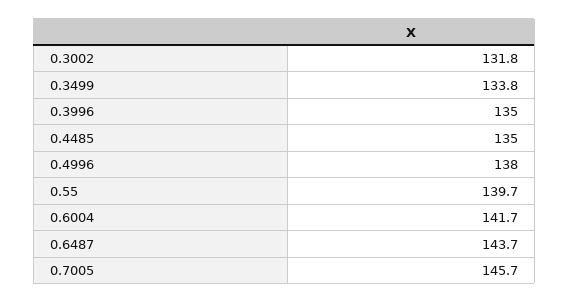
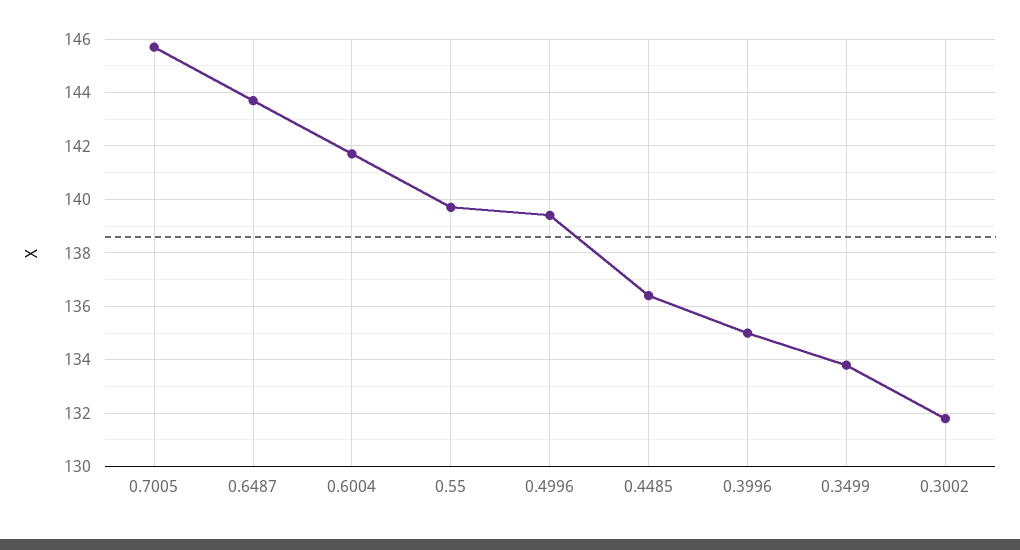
  {
    "0.3002": 131.8,
    "0.3499": 133.8,
    "0.3996": 135,
-   "0.4485": 135,
+   "0.4485": 136.5,
-   "0.4996": 138,
+   "0.4996": 139.5,
    "0.55": 139.7,
    "0.6004": 141.7,
    "0.6487": 143.7,
    "0.7005": 145.7
  }

